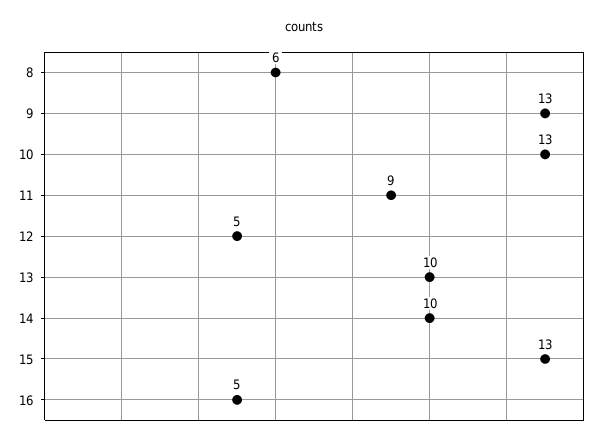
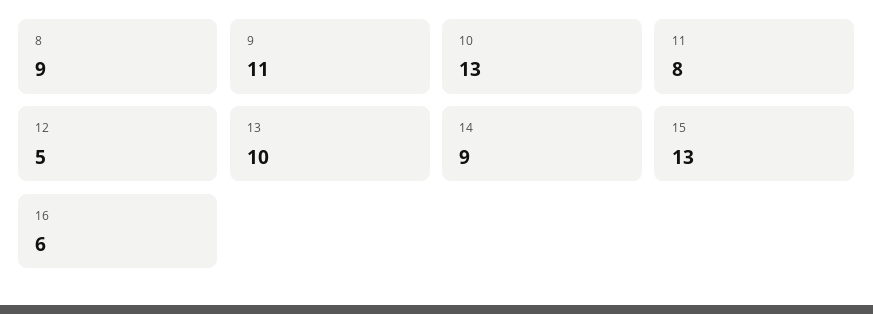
  {
-   "8": 6,
+   "8": 9,
-   "9": 13,
+   "9": 11,
    "10": 13,
-   "11": 9,
+   "11": 8,
    "12": 5,
    "13": 10,
-   "14": 10,
+   "14": 9,
    "15": 13,
-   "16": 5
+   "16": 6
  }

